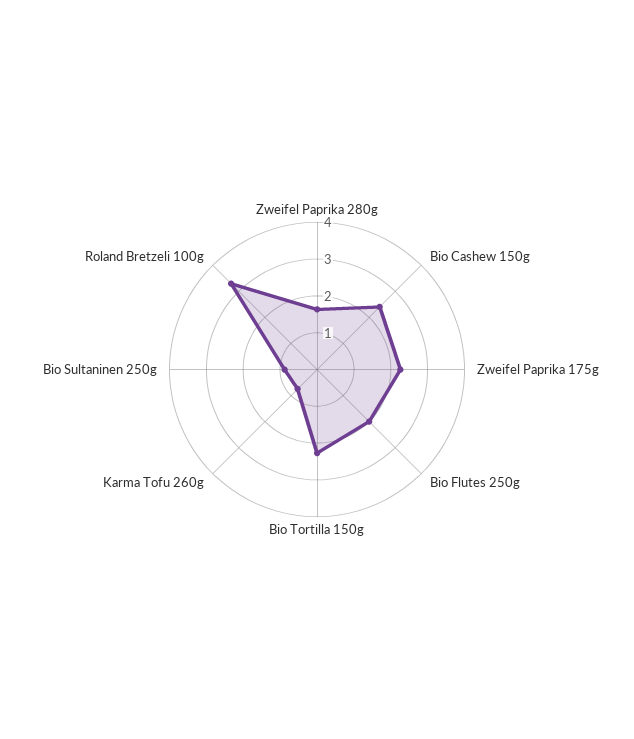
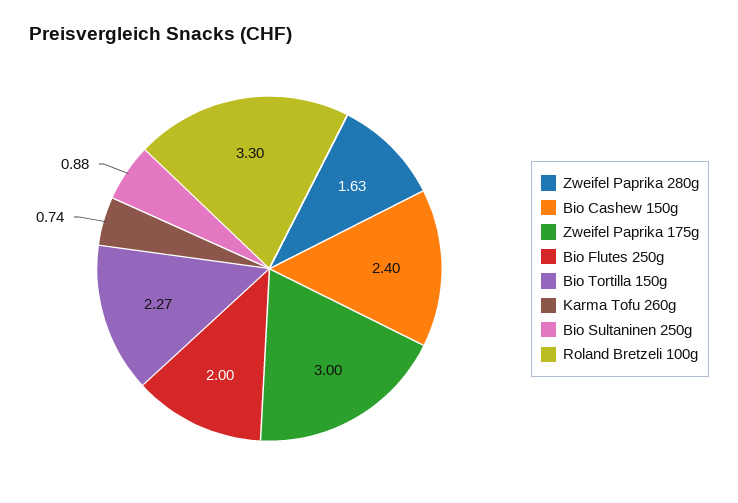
  {
    "Zweifel Paprika 280g": 1.63,
    "Bio Cashew 150g": 2.4,
-   "Zweifel Paprika 175g": 2.25,
+   "Zweifel Paprika 175g": 3,
    "Bio Flutes 250g": 2,
    "Bio Tortilla 150g": 2.27,
    "Karma Tofu 260g": 0.74,
    "Bio Sultaninen 250g": 0.88,
    "Roland Bretzeli 100g": 3.3
  }

